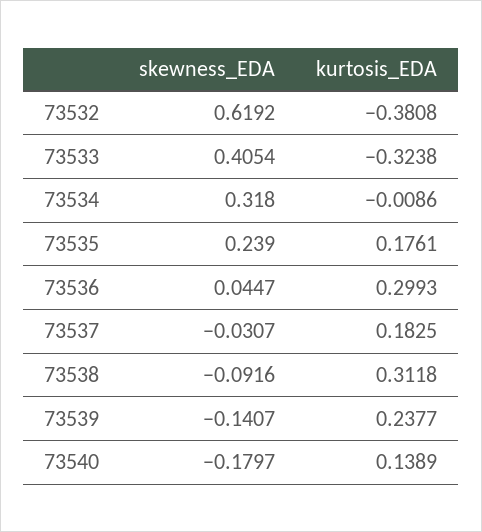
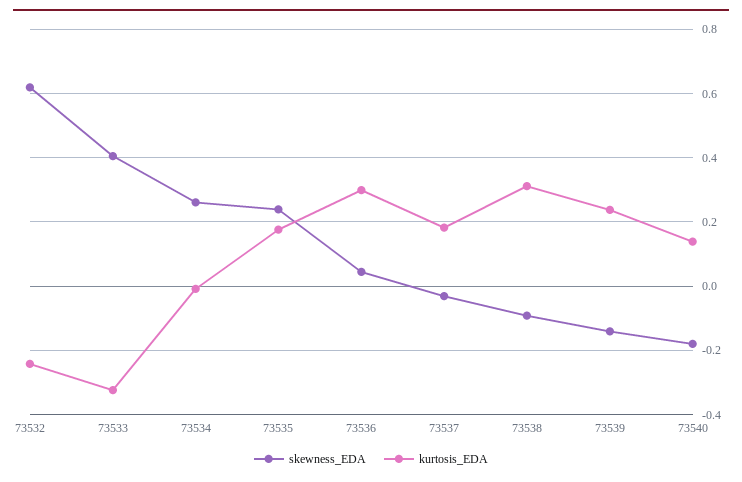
  {
    "skewness_EDA": {
      "73532": 0.6192,
      "73533": 0.4054,
-     "73534": 0.318,
+     "73534": 0.26,
      "73535": 0.239,
      "73536": 0.0447,
      "73537": -0.0307,
      "73538": -0.0916,
      "73539": -0.1407,
      "73540": -0.1797
    },
    "kurtosis_EDA": {
-     "73532": -0.3808,
+     "73532": -0.24,
      "73533": -0.3238,
      "73534": -0.0086,
      "73535": 0.1761,
      "73536": 0.2993,
      "73537": 0.1825,
      "73538": 0.3118,
      "73539": 0.2377,
      "73540": 0.1389
    }
  }

